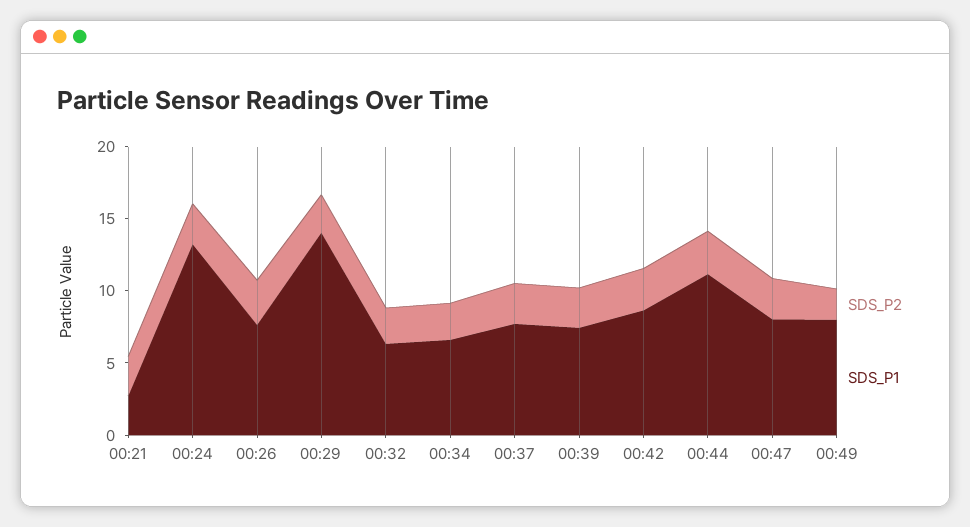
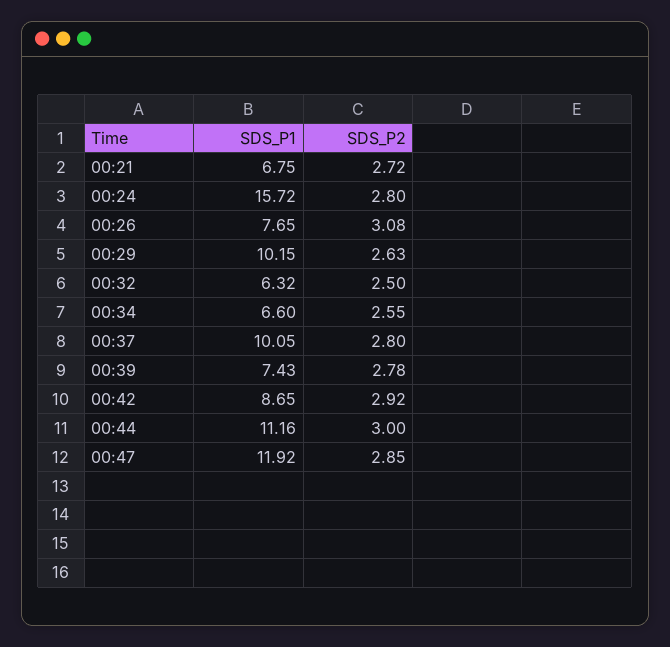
  {
    "SDS_P2": {
      "00:21": 2.72,
      "00:24": 2.8,
      "00:26": 3.08,
      "00:29": 2.63,
      "00:32": 2.5,
      "00:34": 2.55,
      "00:37": 2.8,
      "00:39": 2.78,
      "00:42": 2.92,
      "00:44": 3,
-     "00:47": 2.85,
+     "00:47": 2.85
-     "00:49": 2
    },
    "SDS_P1": {
-     "00:21": 3,
+     "00:21": 6.75,
-     "00:24": 13,
+     "00:24": 15.72,
      "00:26": 7.65,
-     "00:29": 14,
+     "00:29": 10.15,
      "00:32": 6.32,
      "00:34": 6.6,
-     "00:37": 8,
+     "00:37": 10.05,
      "00:39": 7.43,
      "00:42": 8.65,
      "00:44": 11.16,
-     "00:47": 8,
+     "00:47": 11.92
-     "00:49": 8
    }
  }

